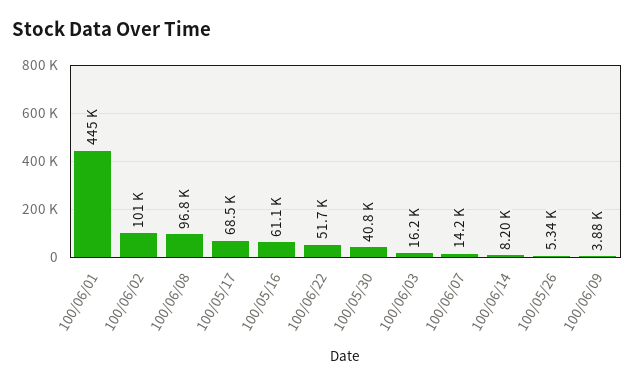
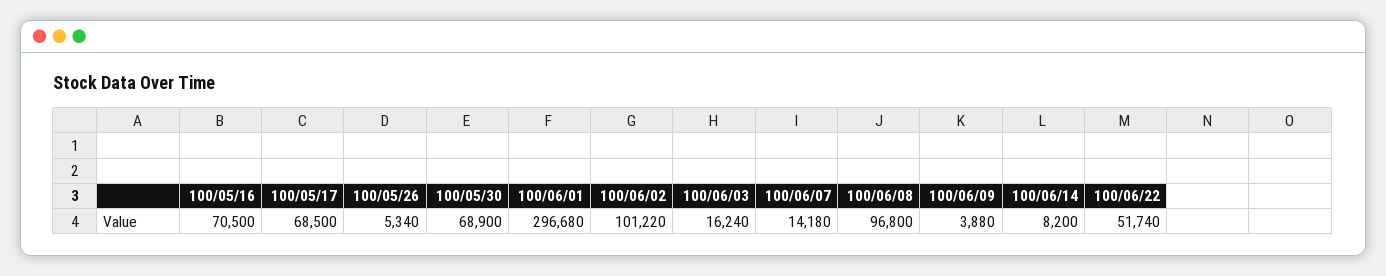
  {
-   "100/06/01": 445000,
+   "100/06/01": 296680,
    "100/06/02": 101220,
    "100/06/08": 96800,
    "100/05/17": 68500,
-   "100/05/16": 61100,
+   "100/05/16": 70500,
    "100/06/22": 51740,
-   "100/05/30": 40800,
+   "100/05/30": 68900,
    "100/06/03": 16240,
    "100/06/07": 14180,
    "100/06/14": 8200,
    "100/05/26": 5340,
    "100/06/09": 3880
  }

